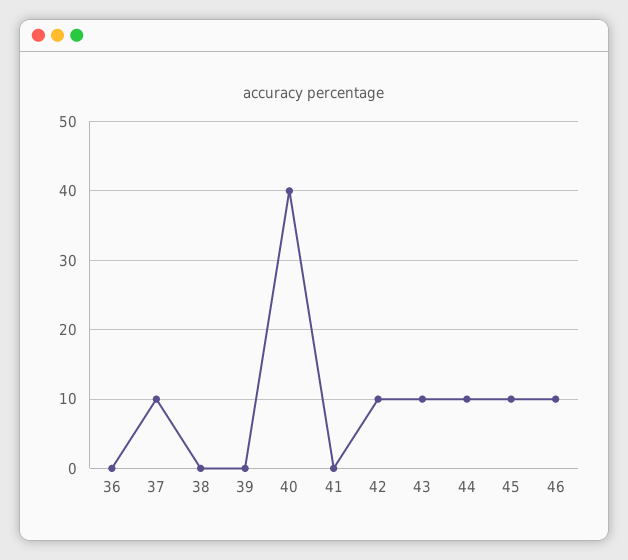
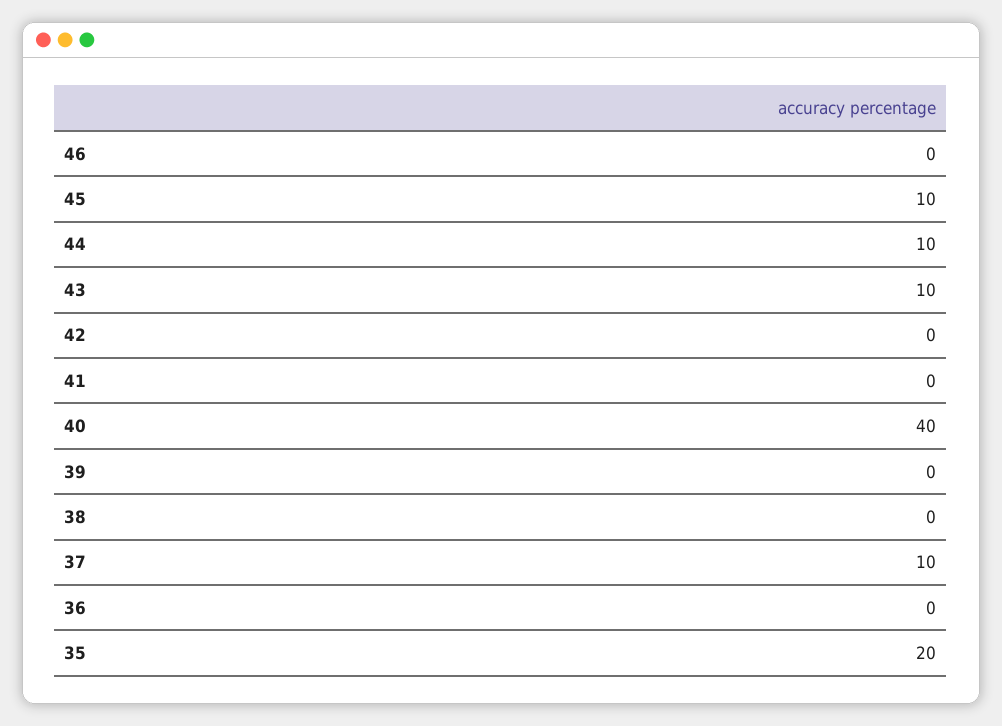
  {
    "36": 0,
    "37": 10,
    "38": 0,
    "39": 0,
    "40": 40,
    "41": 0,
-   "42": 10,
+   "42": 0,
    "43": 10,
    "44": 10,
    "45": 10,
-   "46": 10
+   "46": 0,
+   "35": 20
  }

